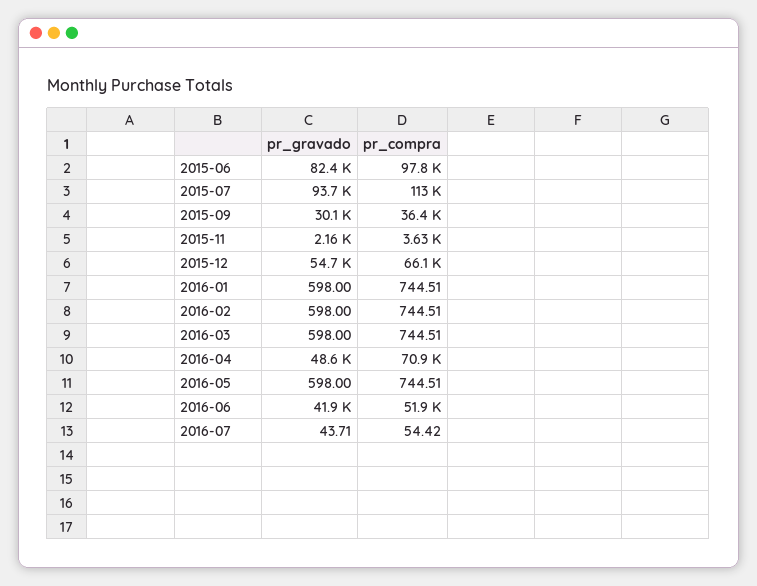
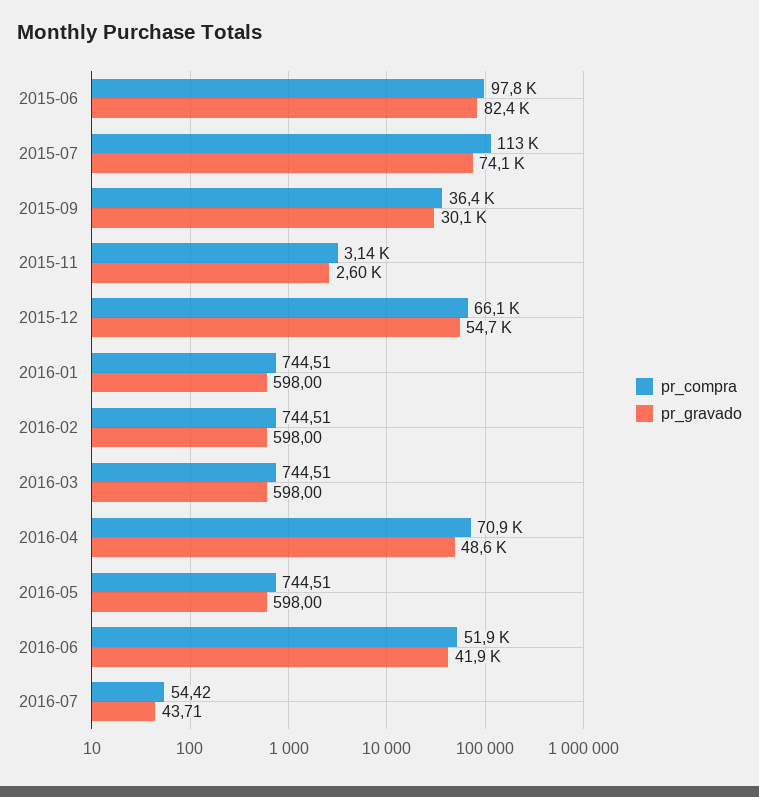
  {
    "pr_gravado": {
      "2015-06": 82400,
-     "2015-07": 93700,
+     "2015-07": 74100,
      "2015-09": 30100,
-     "2015-11": 2160,
+     "2015-11": 2600,
      "2015-12": 54700,
      "2016-01": 598,
      "2016-02": 598,
      "2016-03": 598,
      "2016-04": 48600,
      "2016-05": 598,
      "2016-06": 41900,
      "2016-07": 43.71
    },
    "pr_compra": {
      "2015-06": 97800,
      "2015-07": 113000,
      "2015-09": 36400,
-     "2015-11": 3630,
+     "2015-11": 3140,
      "2015-12": 66100,
      "2016-01": 744.51,
      "2016-02": 744.51,
      "2016-03": 744.51,
      "2016-04": 70900,
      "2016-05": 744.51,
      "2016-06": 51900,
      "2016-07": 54.42
    }
  }

